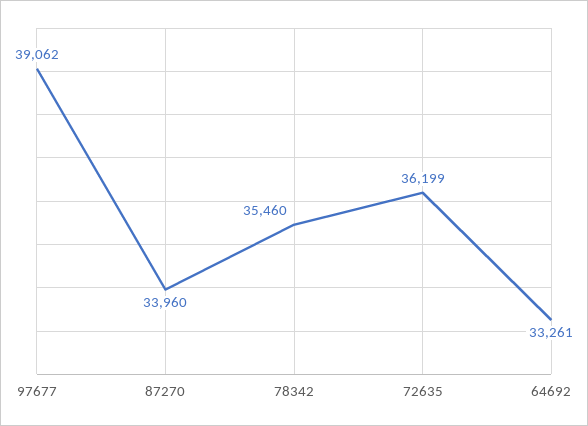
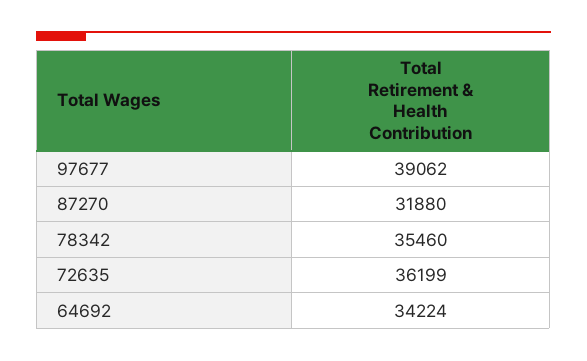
  {
    "97677": 39062,
-   "87270": 33960,
+   "87270": 31880,
    "78342": 35460,
    "72635": 36199,
-   "64692": 33261
+   "64692": 34224
  }

